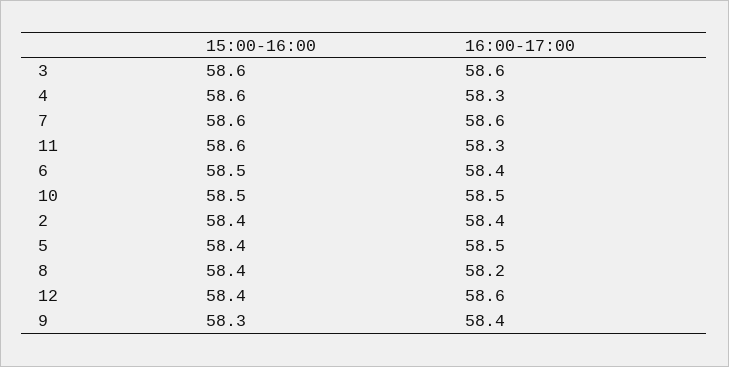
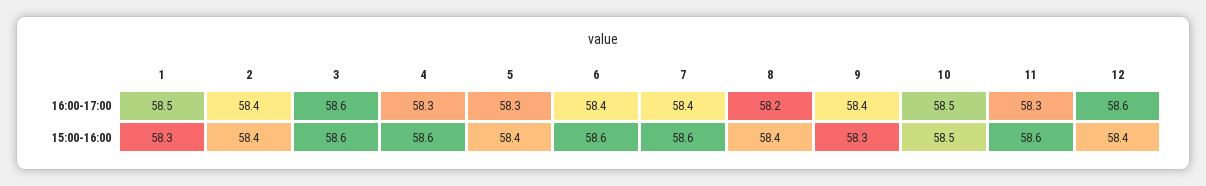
  {
    "15:00-16:00": {
      "3": 58.6,
      "4": 58.6,
      "7": 58.6,
      "11": 58.6,
-     "6": 58.5,
+     "6": 58.6,
      "10": 58.5,
      "2": 58.4,
      "5": 58.4,
      "8": 58.4,
      "12": 58.4,
-     "9": 58.3
+     "9": 58.3,
+     "1": 58.3
    },
    "16:00-17:00": {
      "3": 58.6,
      "4": 58.3,
-     "7": 58.6,
+     "7": 58.4,
      "11": 58.3,
      "6": 58.4,
      "10": 58.5,
      "2": 58.4,
-     "5": 58.5,
+     "5": 58.3,
      "8": 58.2,
      "12": 58.6,
-     "9": 58.4
+     "9": 58.4,
+     "1": 58.5
    }
  }

